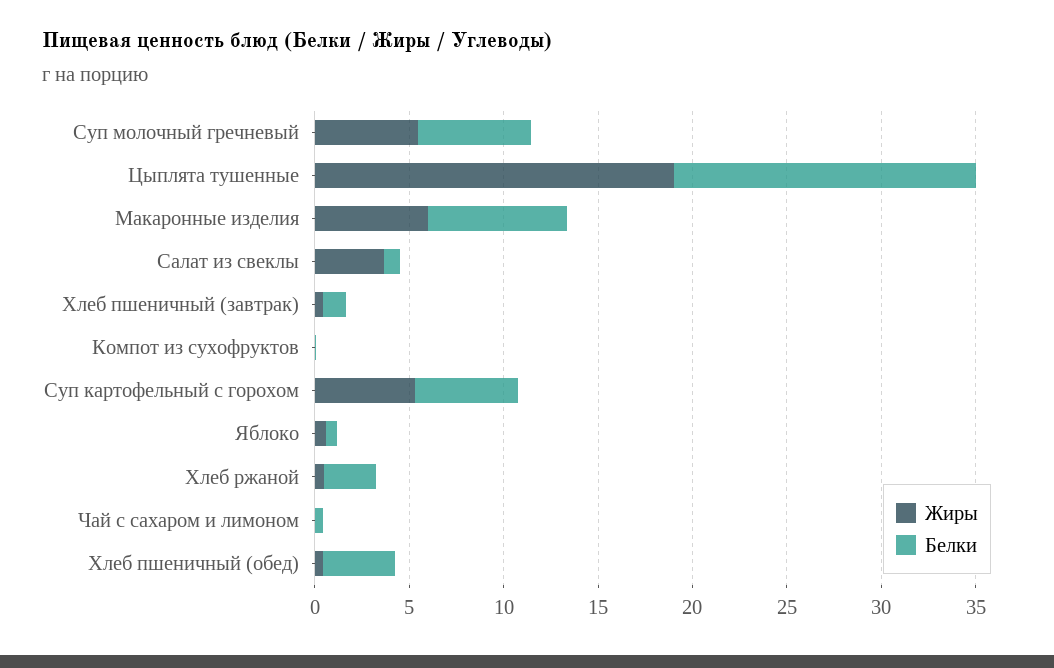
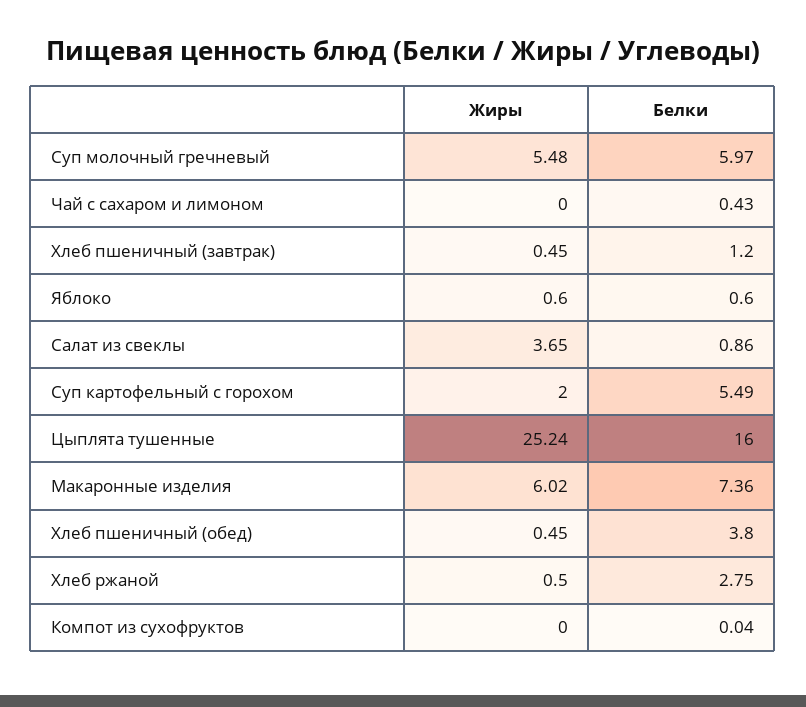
  {
    "Жиры": {
      "Суп молочный гречневый": 5.48,
-     "Цыплята тушенные": 19,
+     "Цыплята тушенные": 25.24,
      "Макаронные изделия": 6.02,
      "Салат из свеклы": 3.65,
      "Хлеб пшеничный (завтрак)": 0.45,
      "Компот из сухофруктов": 0,
-     "Суп картофельный с горохом": 5,
+     "Суп картофельный с горохом": 2,
      "Яблоко": 0.6,
      "Хлеб ржаной": 0.5,
      "Чай с сахаром и лимоном": 0,
      "Хлеб пшеничный (обед)": 0.45
    },
    "Белки": {
      "Суп молочный гречневый": 5.97,
      "Цыплята тушенные": 16,
      "Макаронные изделия": 7.36,
      "Салат из свеклы": 0.86,
      "Хлеб пшеничный (завтрак)": 1.2,
      "Компот из сухофруктов": 0.04,
      "Суп картофельный с горохом": 5.49,
      "Яблоко": 0.6,
      "Хлеб ржаной": 2.75,
      "Чай с сахаром и лимоном": 0.43,
      "Хлеб пшеничный (обед)": 3.8
    }
  }

